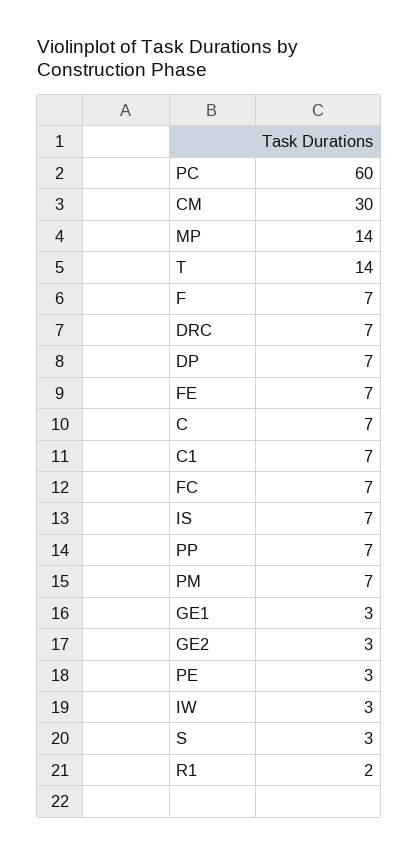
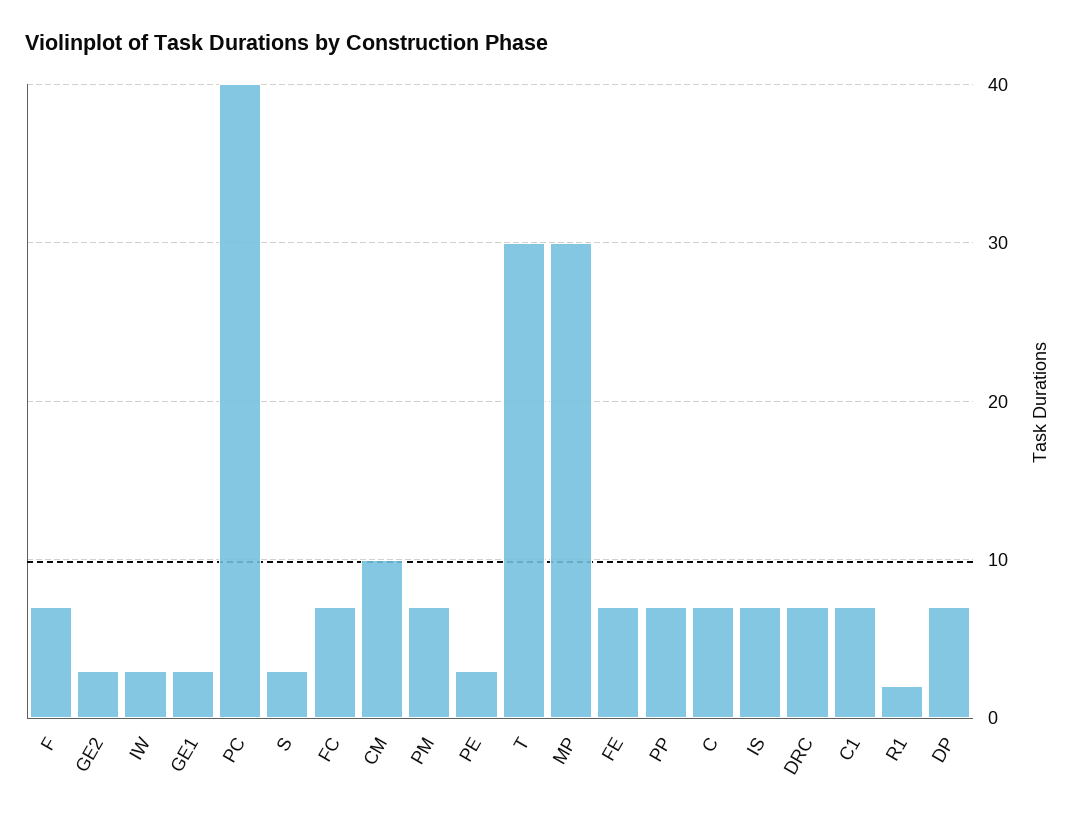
  {
-   "PC": 60,
+   "PC": 40,
-   "CM": 30,
+   "CM": 10,
-   "MP": 14,
+   "MP": 30,
-   "T": 14,
+   "T": 30,
    "F": 7,
    "DRC": 7,
    "DP": 7,
    "FE": 7,
    "C": 7,
    "C1": 7,
    "FC": 7,
    "IS": 7,
    "PP": 7,
    "PM": 7,
    "GE1": 3,
    "GE2": 3,
    "PE": 3,
    "IW": 3,
    "S": 3,
    "R1": 2
  }

